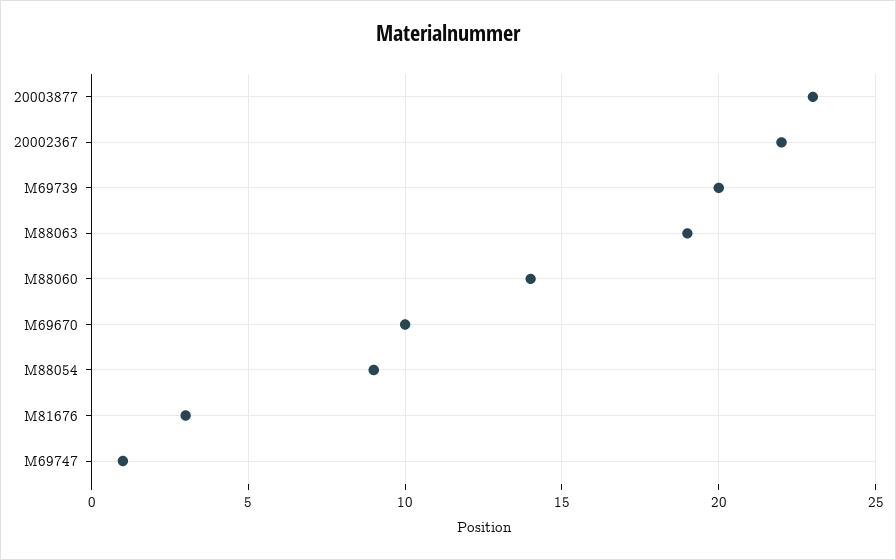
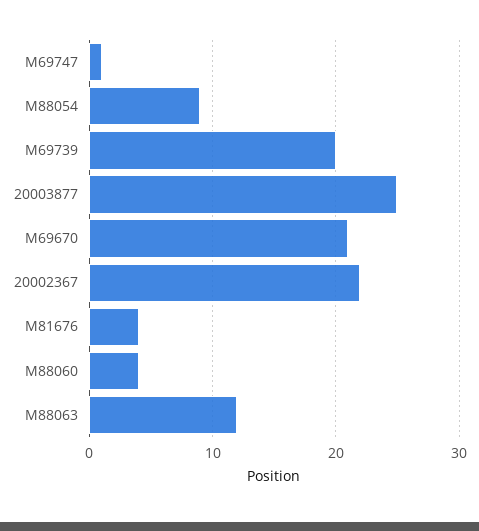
  {
-   "20003877": 23,
+   "20003877": 25,
    "20002367": 22,
    "M69739": 20,
-   "M88063": 19,
+   "M88063": 12,
-   "M88060": 14,
+   "M88060": 4,
-   "M69670": 10,
+   "M69670": 21,
    "M88054": 9,
-   "M81676": 3,
+   "M81676": 4,
    "M69747": 1
  }

